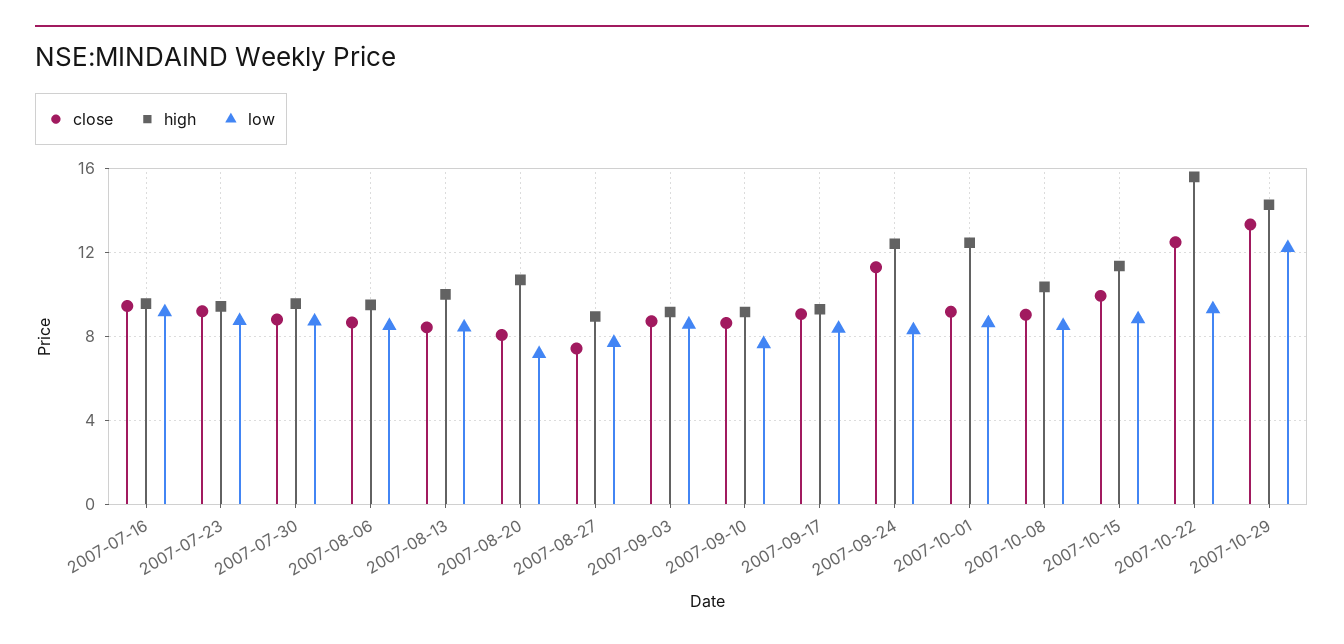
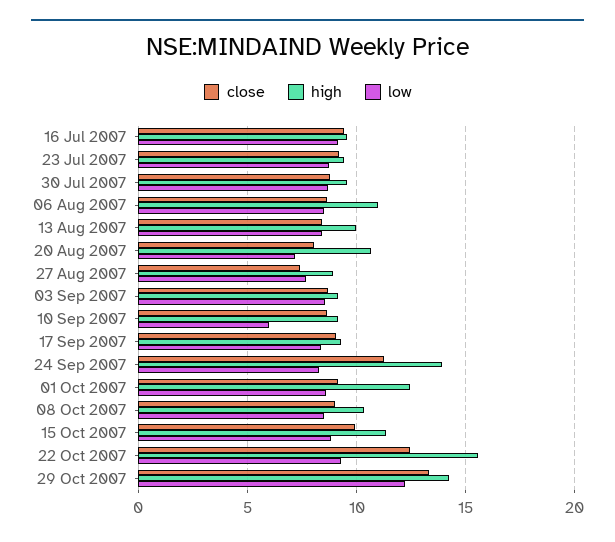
  {
    "close": {
      "2007-07-16": 9.5,
      "2007-07-23": 9,
      "2007-07-30": 9,
      "2007-08-06": 8.5,
      "2007-08-13": 8.5,
      "2007-08-20": 8,
      "2007-08-27": 7.5,
      "2007-09-03": 8.5,
      "2007-09-10": 8.5,
      "2007-09-17": 9,
      "2007-09-24": 11.5,
      "2007-10-01": 9,
      "2007-10-08": 9,
      "2007-10-15": 10,
      "2007-10-22": 12.5,
      "2007-10-29": 13.5
    },
    "high": {
      "2007-07-16": 9.5,
      "2007-07-23": 9.5,
      "2007-07-30": 9.5,
-     "2007-08-06": 9.5,
+     "2007-08-06": 11,
      "2007-08-13": 10,
      "2007-08-20": 10.5,
      "2007-08-27": 9,
      "2007-09-03": 9,
      "2007-09-10": 9,
      "2007-09-17": 9.5,
-     "2007-09-24": 12.5,
+     "2007-09-24": 14,
      "2007-10-01": 12.5,
      "2007-10-08": 10.5,
      "2007-10-15": 11.5,
      "2007-10-22": 15.5,
      "2007-10-29": 14.5
    },
    "low": {
      "2007-07-16": 9,
      "2007-07-23": 8.5,
      "2007-07-30": 8.5,
      "2007-08-06": 8.5,
      "2007-08-13": 8.5,
      "2007-08-20": 7,
      "2007-08-27": 7.5,
      "2007-09-03": 8.5,
-     "2007-09-10": 7.5,
+     "2007-09-10": 6,
      "2007-09-17": 8.5,
      "2007-09-24": 8.5,
      "2007-10-01": 8.5,
      "2007-10-08": 8.5,
      "2007-10-15": 9,
      "2007-10-22": 9.5,
      "2007-10-29": 12
    }
  }

